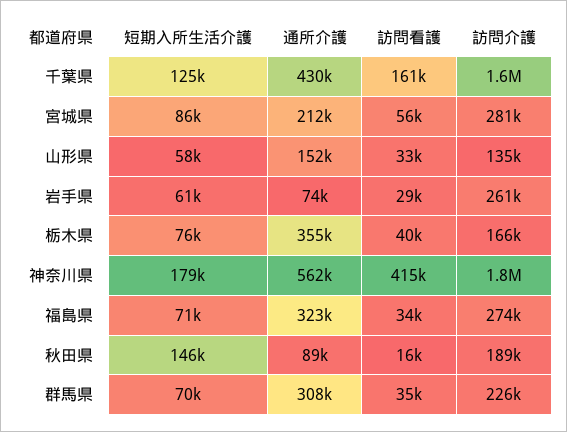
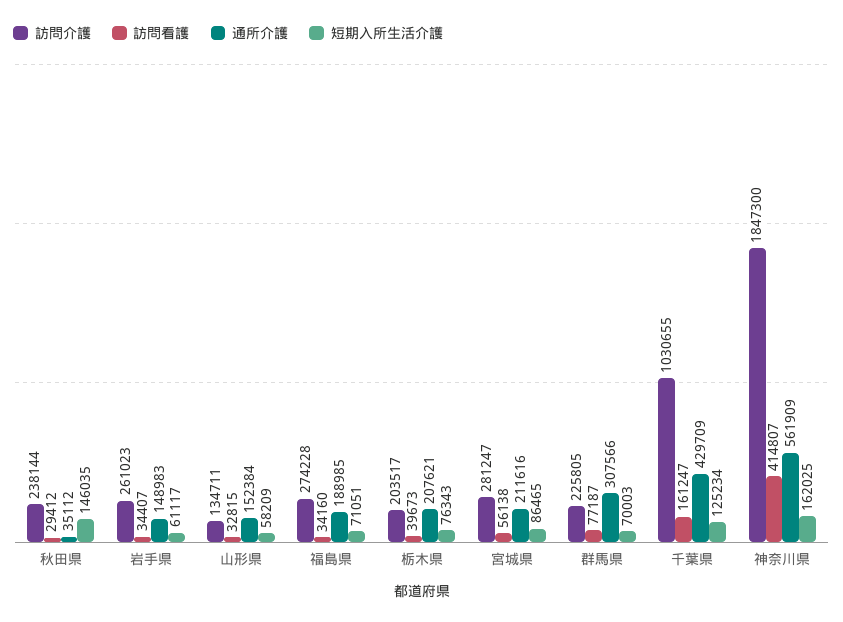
  {
    "短期入所生活介護": {
      "千葉県": 125234,
      "宮城県": 86465,
      "山形県": 58209,
      "岩手県": 61117,
      "栃木県": 76343,
-     "神奈川県": 179000,
+     "神奈川県": 162025,
      "福島県": 71051,
      "秋田県": 146035,
      "群馬県": 70003
    },
    "通所介護": {
      "千葉県": 429709,
      "宮城県": 211616,
      "山形県": 152384,
-     "岩手県": 74000,
+     "岩手県": 148983,
-     "栃木県": 355000,
+     "栃木県": 207621,
      "神奈川県": 561909,
-     "福島県": 323000,
+     "福島県": 188985,
-     "秋田県": 89000,
+     "秋田県": 35112,
      "群馬県": 307566
    },
    "訪問看護": {
      "千葉県": 161247,
      "宮城県": 56138,
      "山形県": 32815,
-     "岩手県": 29000,
+     "岩手県": 34407,
      "栃木県": 39673,
      "神奈川県": 414807,
      "福島県": 34160,
-     "秋田県": 16000,
+     "秋田県": 29412,
-     "群馬県": 35000
+     "群馬県": 77187
    },
    "訪問介護": {
-     "千葉県": 1600000,
+     "千葉県": 1030655,
      "宮城県": 281247,
      "山形県": 134711,
      "岩手県": 261023,
-     "栃木県": 166000,
+     "栃木県": 203517,
      "神奈川県": 1847300,
      "福島県": 274228,
-     "秋田県": 189000,
+     "秋田県": 238144,
      "群馬県": 225805
    }
  }

